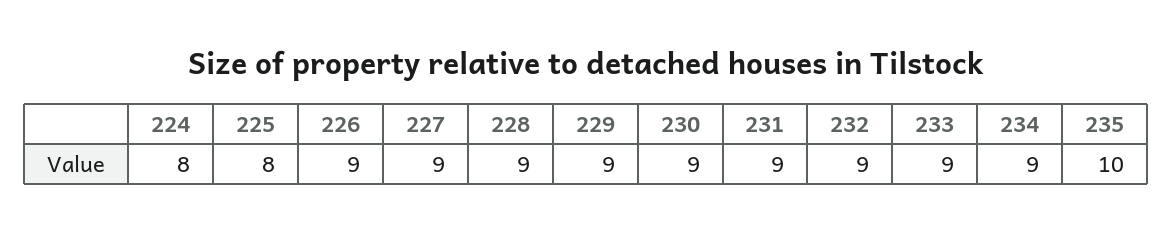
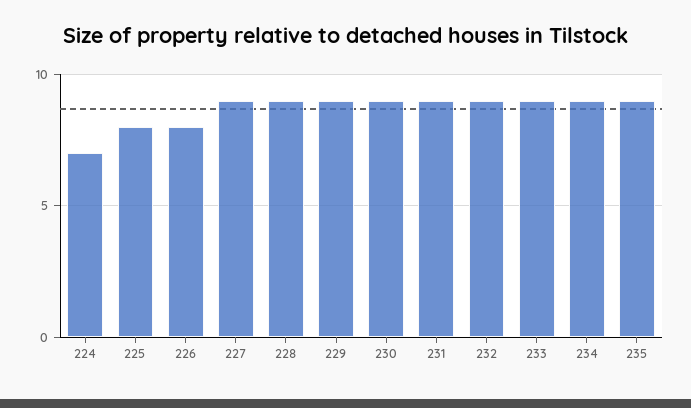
  {
-   "224": 8,
+   "224": 7,
    "225": 8,
-   "226": 9,
+   "226": 8,
    "227": 9,
    "228": 9,
    "229": 9,
    "230": 9,
    "231": 9,
    "232": 9,
    "233": 9,
    "234": 9,
-   "235": 10
+   "235": 9
  }

